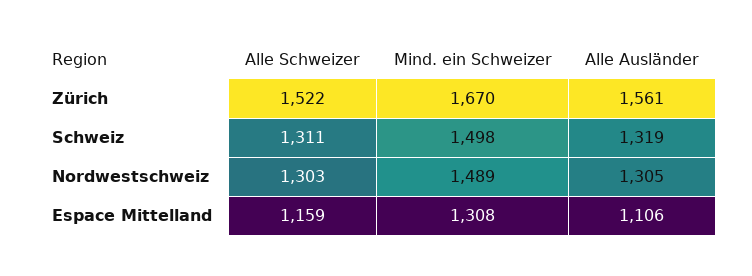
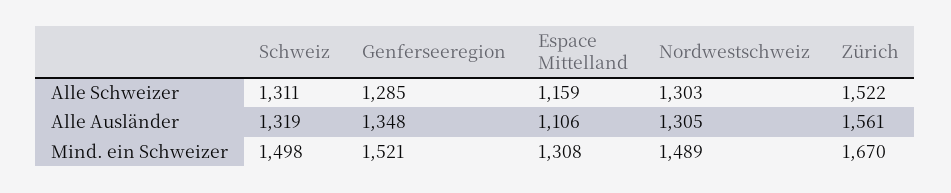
  {
    "Alle Schweizer": {
      "Zürich": 1522,
      "Schweiz": 1311,
      "Nordwestschweiz": 1303,
-     "Espace Mittelland": 1159
+     "Espace Mittelland": 1159,
+     "Genferseeregion": 1285
    },
    "Mind. ein Schweizer": {
      "Zürich": 1670,
      "Schweiz": 1498,
      "Nordwestschweiz": 1489,
-     "Espace Mittelland": 1308
+     "Espace Mittelland": 1308,
+     "Genferseeregion": 1521
    },
    "Alle Ausländer": {
      "Zürich": 1561,
      "Schweiz": 1319,
      "Nordwestschweiz": 1305,
-     "Espace Mittelland": 1106
+     "Espace Mittelland": 1106,
+     "Genferseeregion": 1348
    }
  }

